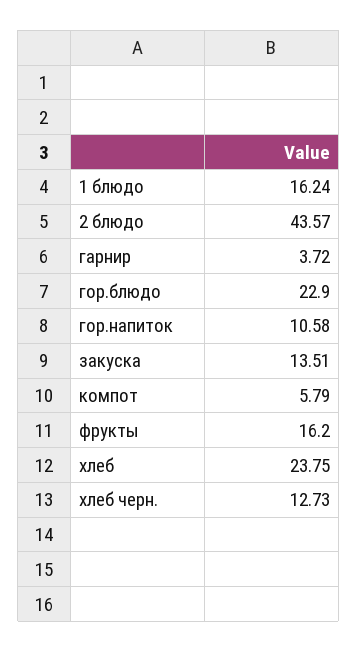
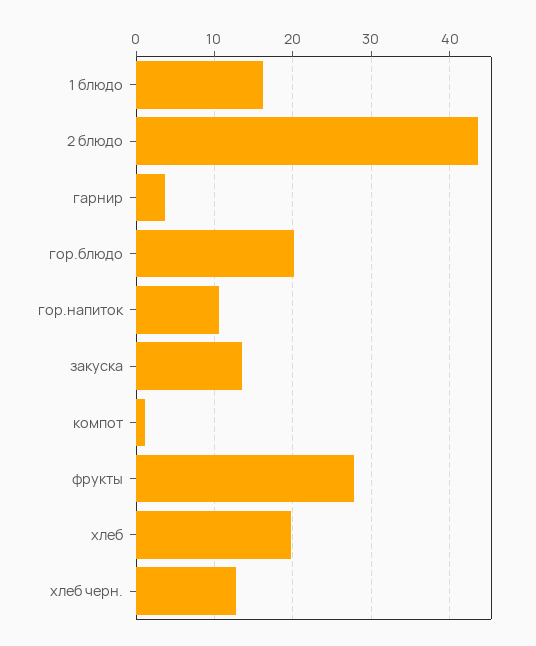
  {
    "1 блюдо": 16.24,
    "2 блюдо": 43.57,
    "гарнир": 3.72,
-   "гор.блюдо": 22.9,
+   "гор.блюдо": 20,
    "гор.напиток": 10.58,
    "закуска": 13.51,
-   "компот": 5.79,
+   "компот": 1,
-   "фрукты": 16.2,
+   "фрукты": 28,
-   "хлеб": 23.75,
+   "хлеб": 20,
    "хлеб черн.": 12.73
  }

